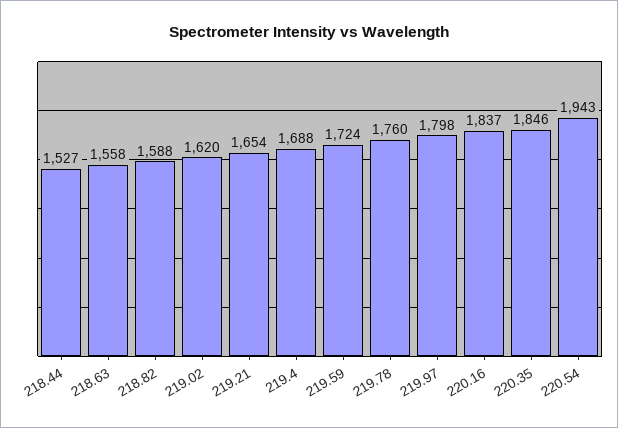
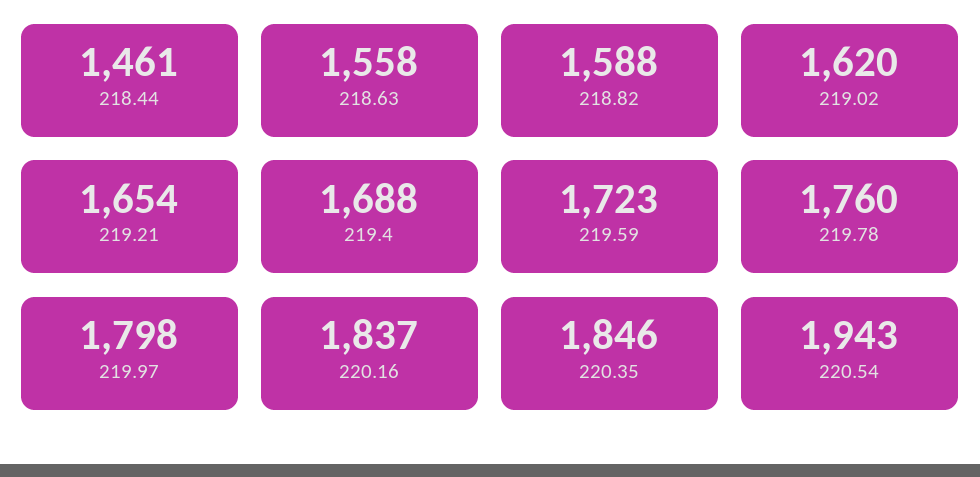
  {
-   "218.44": 1527,
+   "218.44": 1461,
    "218.63": 1558,
    "218.82": 1588,
    "219.02": 1620,
    "219.21": 1654,
    "219.4": 1688,
-   "219.59": 1724,
+   "219.59": 1723,
    "219.78": 1760,
    "219.97": 1798,
    "220.16": 1837,
    "220.35": 1846,
    "220.54": 1943
  }

